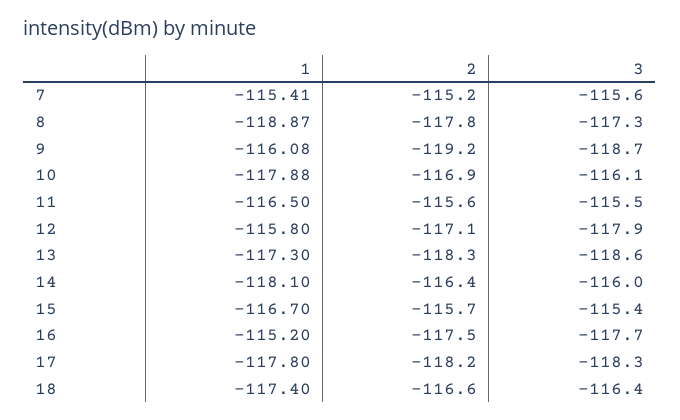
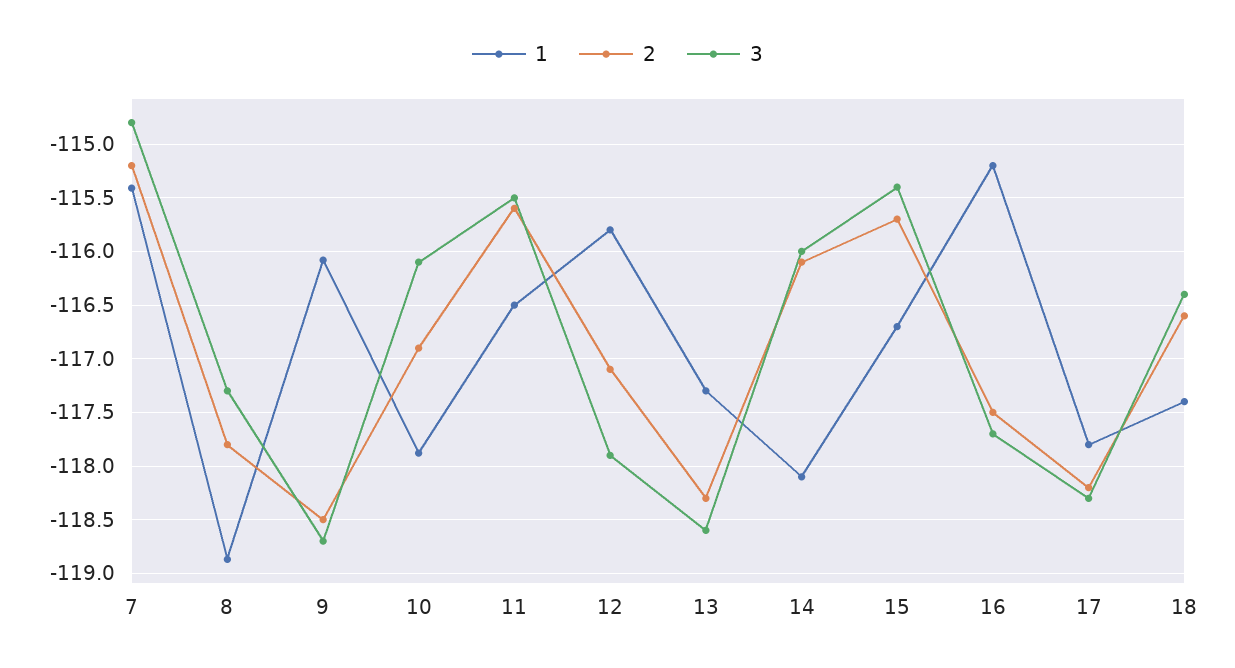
  {
    "1": {
      "7": -115.41,
      "8": -118.87,
      "9": -116.08,
      "10": -117.88,
      "11": -116.5,
      "12": -115.8,
      "13": -117.3,
      "14": -118.1,
      "15": -116.7,
      "16": -115.2,
      "17": -117.8,
      "18": -117.4
    },
    "2": {
      "7": -115.2,
      "8": -117.8,
-     "9": -119.2,
+     "9": -118.5,
      "10": -116.9,
      "11": -115.6,
      "12": -117.1,
      "13": -118.3,
-     "14": -116.4,
+     "14": -116.1,
      "15": -115.7,
      "16": -117.5,
      "17": -118.2,
      "18": -116.6
    },
    "3": {
-     "7": -115.6,
+     "7": -114.8,
      "8": -117.3,
      "9": -118.7,
      "10": -116.1,
      "11": -115.5,
      "12": -117.9,
      "13": -118.6,
      "14": -116,
      "15": -115.4,
      "16": -117.7,
      "17": -118.3,
      "18": -116.4
    }
  }

